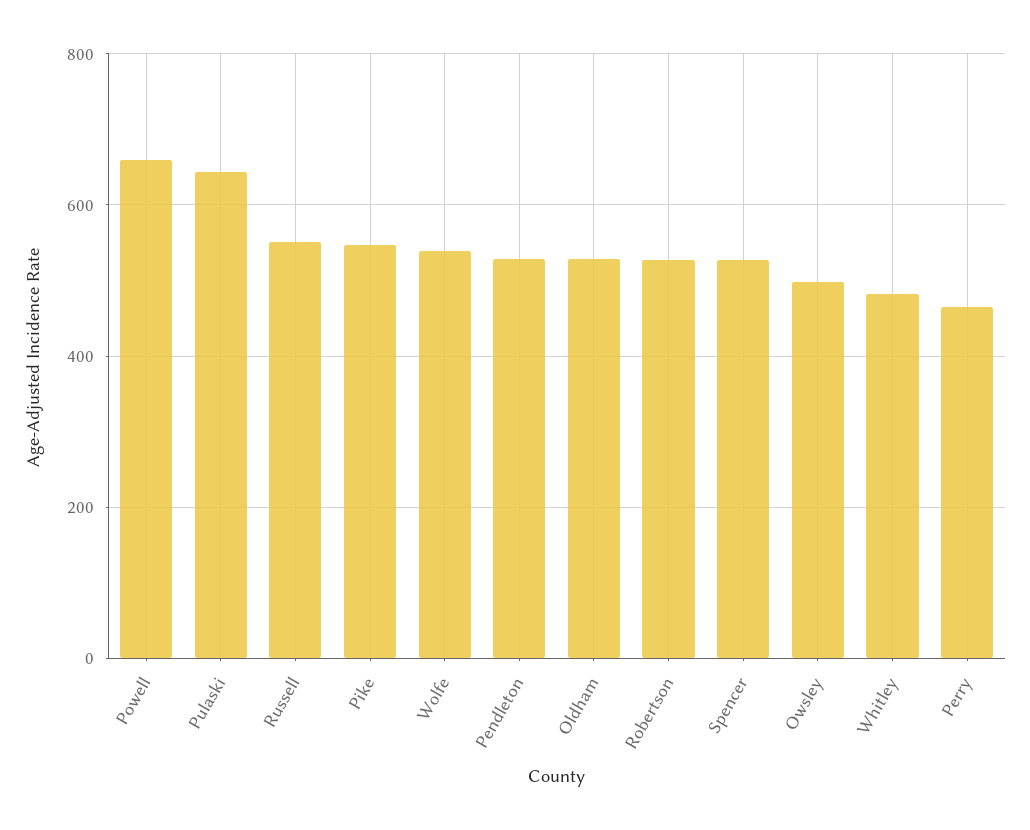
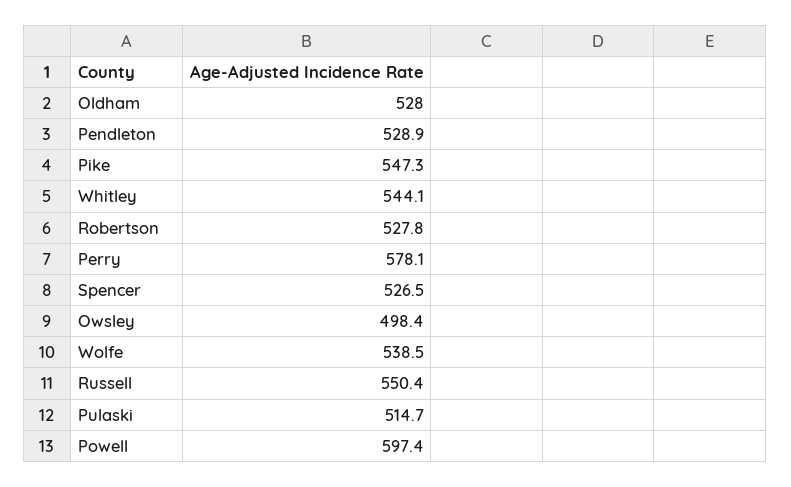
  {
-   "Powell": 660,
+   "Powell": 597.4,
-   "Pulaski": 640,
+   "Pulaski": 514.7,
    "Russell": 550.4,
    "Pike": 547.3,
    "Wolfe": 538.5,
    "Pendleton": 528.9,
    "Oldham": 528,
    "Robertson": 527.8,
    "Spencer": 526.5,
    "Owsley": 498.4,
-   "Whitley": 480,
+   "Whitley": 544.1,
-   "Perry": 460
+   "Perry": 578.1
  }

